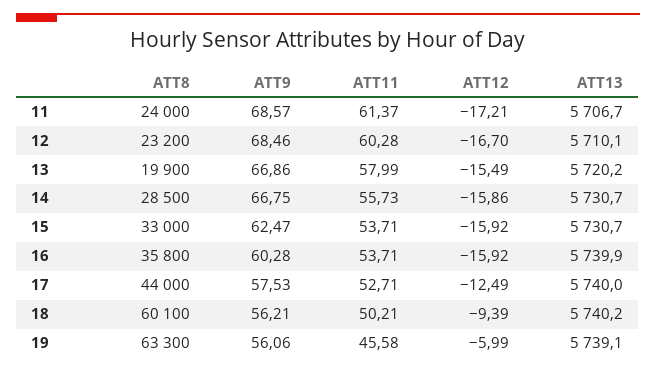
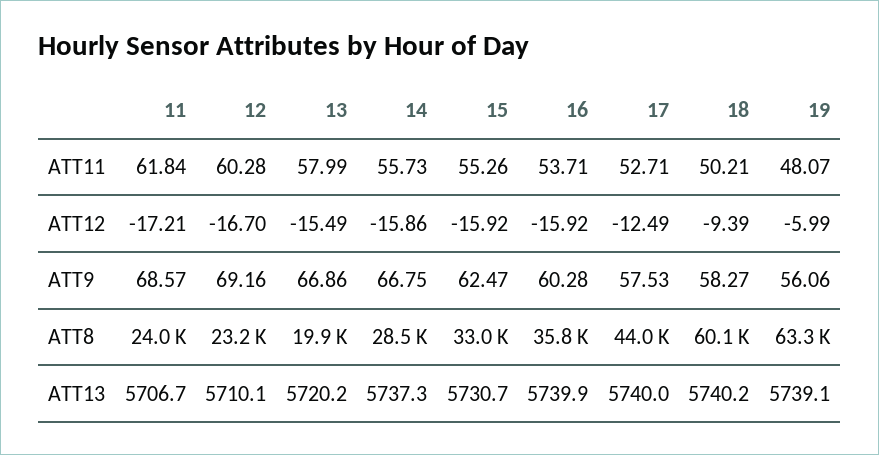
  {
    "ATT8": {
      "11": 24000,
      "12": 23200,
      "13": 19900,
      "14": 28500,
      "15": 33000,
      "16": 35800,
      "17": 44000,
      "18": 60100,
      "19": 63300
    },
    "ATT9": {
      "11": 68.57,
-     "12": 68.46,
+     "12": 69.16,
      "13": 66.86,
      "14": 66.75,
      "15": 62.47,
      "16": 60.28,
      "17": 57.53,
-     "18": 56.21,
+     "18": 58.27,
      "19": 56.06
    },
    "ATT11": {
-     "11": 61.37,
+     "11": 61.84,
      "12": 60.28,
      "13": 57.99,
      "14": 55.73,
-     "15": 53.71,
+     "15": 55.26,
      "16": 53.71,
      "17": 52.71,
      "18": 50.21,
-     "19": 45.58
+     "19": 48.07
    },
    "ATT12": {
      "11": -17.21,
      "12": -16.7,
      "13": -15.49,
      "14": -15.86,
      "15": -15.92,
      "16": -15.92,
      "17": -12.49,
      "18": -9.39,
      "19": -5.99
    },
    "ATT13": {
      "11": 5706.7,
      "12": 5710.1,
      "13": 5720.2,
-     "14": 5730.7,
+     "14": 5737.3,
      "15": 5730.7,
      "16": 5739.9,
      "17": 5740,
      "18": 5740.2,
      "19": 5739.1
    }
  }

